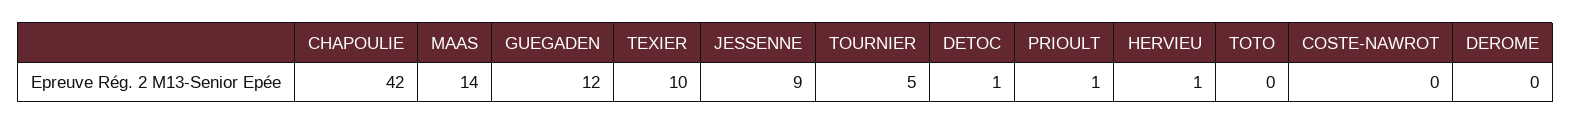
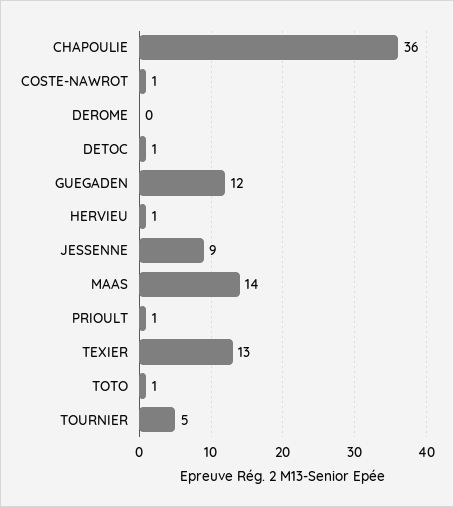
  {
-   "CHAPOULIE": 42,
+   "CHAPOULIE": 36,
    "MAAS": 14,
    "GUEGADEN": 12,
-   "TEXIER": 10,
+   "TEXIER": 13,
    "JESSENNE": 9,
    "TOURNIER": 5,
    "DETOC": 1,
    "PRIOULT": 1,
    "HERVIEU": 1,
-   "TOTO": 0,
+   "TOTO": 1,
-   "COSTE-NAWROT": 0,
+   "COSTE-NAWROT": 1,
    "DEROME": 0
  }

